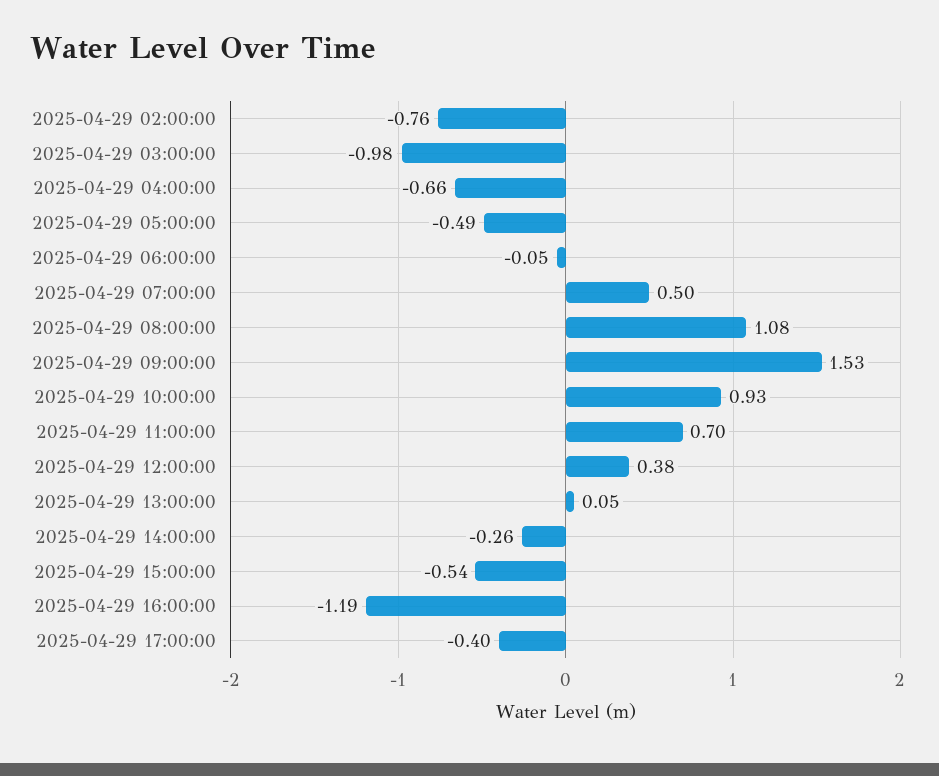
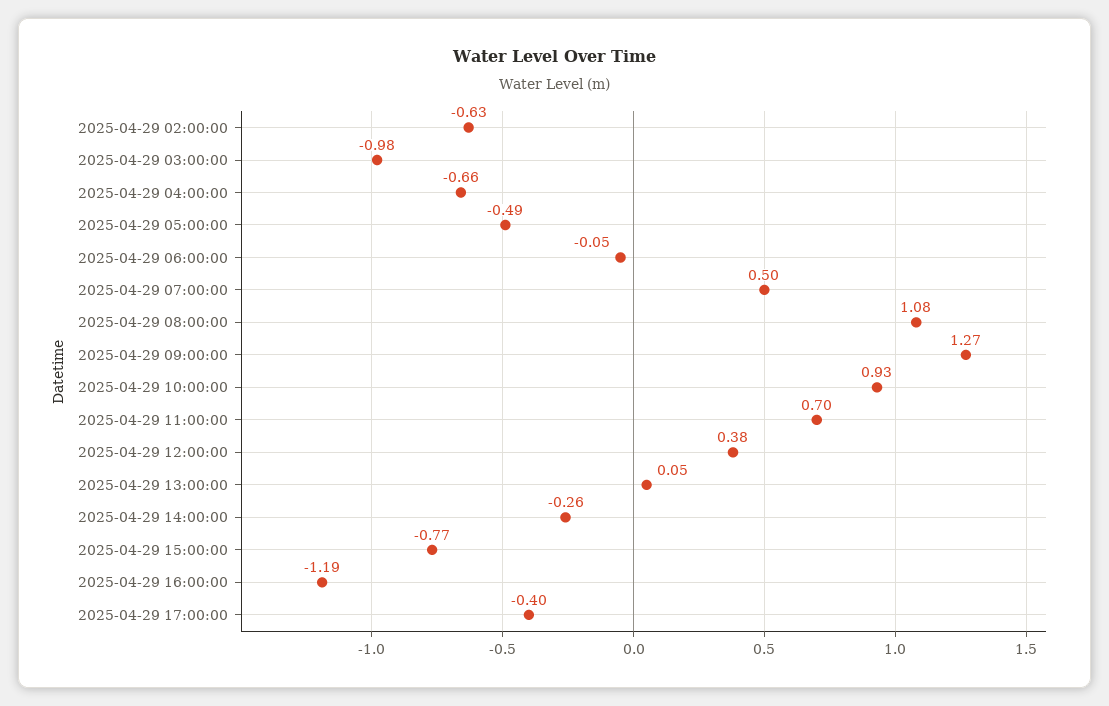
  {
-   "2025-04-29 02:00:00": -0.76,
+   "2025-04-29 02:00:00": -0.63,
    "2025-04-29 03:00:00": -0.98,
    "2025-04-29 04:00:00": -0.66,
    "2025-04-29 05:00:00": -0.49,
    "2025-04-29 06:00:00": -0.05,
    "2025-04-29 07:00:00": 0.5,
    "2025-04-29 08:00:00": 1.08,
-   "2025-04-29 09:00:00": 1.53,
+   "2025-04-29 09:00:00": 1.27,
    "2025-04-29 10:00:00": 0.93,
    "2025-04-29 11:00:00": 0.7,
    "2025-04-29 12:00:00": 0.38,
    "2025-04-29 13:00:00": 0.05,
    "2025-04-29 14:00:00": -0.26,
-   "2025-04-29 15:00:00": -0.54,
+   "2025-04-29 15:00:00": -0.77,
    "2025-04-29 16:00:00": -1.19,
    "2025-04-29 17:00:00": -0.4
  }

